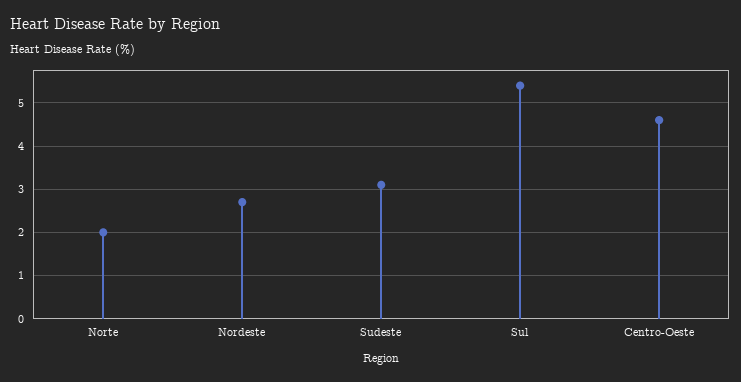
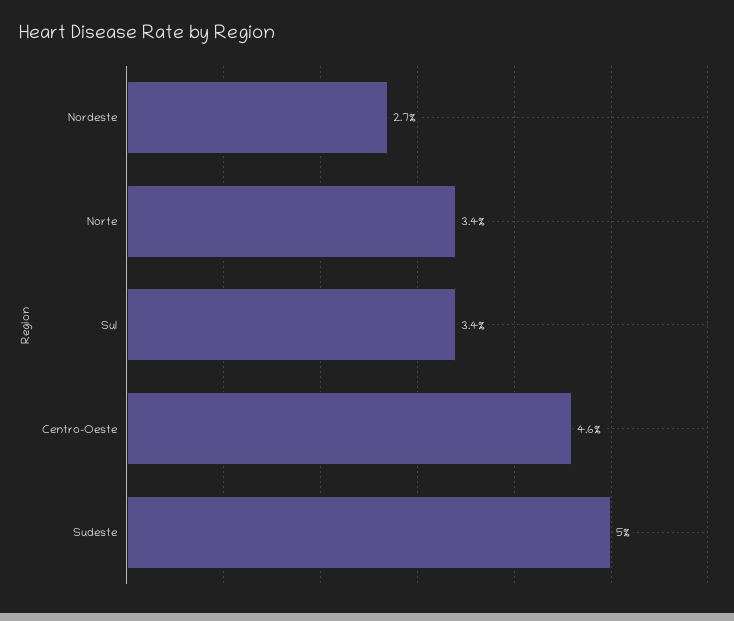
  {
-   "Norte": 2,
+   "Norte": 3.4,
    "Nordeste": 2.7,
-   "Sudeste": 3,
+   "Sudeste": 5,
-   "Sul": 5.5,
+   "Sul": 3.4,
    "Centro-Oeste": 4.6
  }

